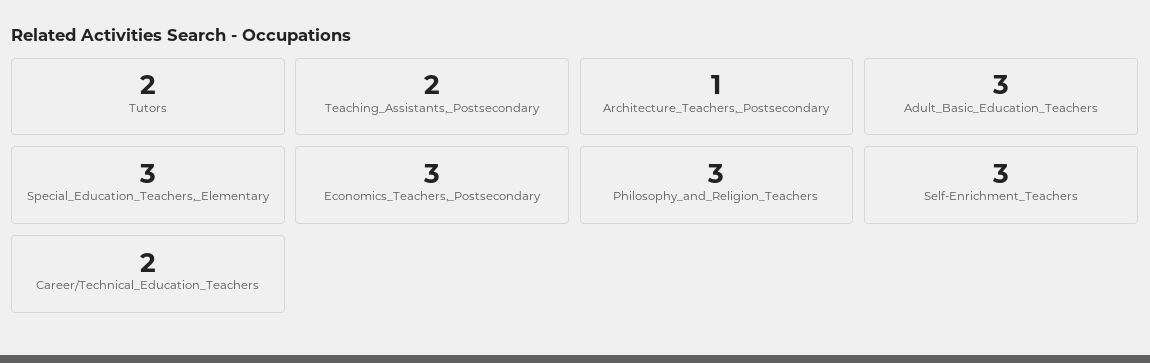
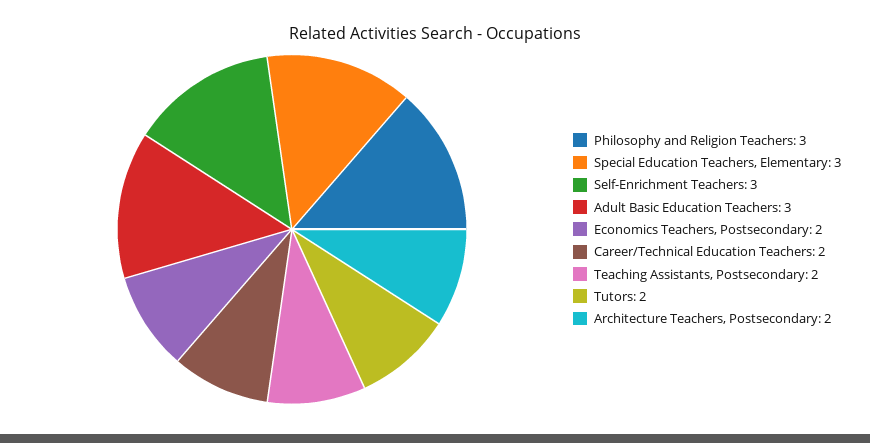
  {
    "Tutors": 2,
    "Teaching_Assistants,_Postsecondary": 2,
-   "Architecture_Teachers,_Postsecondary": 1,
+   "Architecture_Teachers,_Postsecondary": 2,
    "Adult_Basic_Education_Teachers": 3,
    "Special_Education_Teachers,_Elementary": 3,
-   "Economics_Teachers,_Postsecondary": 3,
+   "Economics_Teachers,_Postsecondary": 2,
    "Philosophy_and_Religion_Teachers": 3,
    "Self-Enrichment_Teachers": 3,
    "Career/Technical_Education_Teachers": 2
  }

